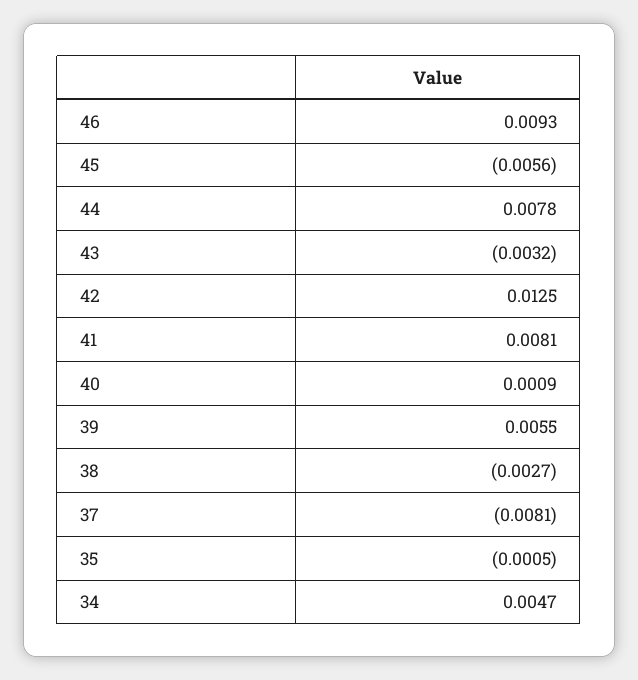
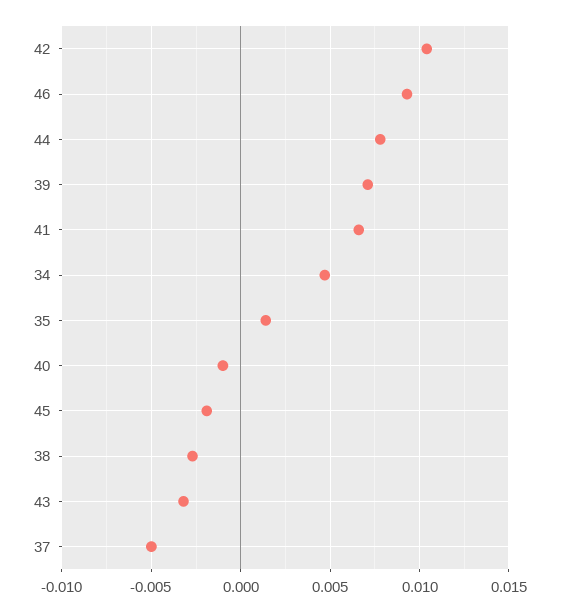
  {
    "46": 0.0093,
-   "45": -0.0056,
+   "45": -0.002,
    "44": 0.0078,
    "43": -0.0032,
-   "42": 0.0125,
+   "42": 0.0105,
-   "41": 0.0081,
+   "41": 0.0065,
-   "40": 0.0009,
+   "40": -0.001,
-   "39": 0.0055,
+   "39": 0.007,
    "38": -0.0027,
-   "37": -0.0081,
+   "37": -0.005,
-   "35": -0.0005,
+   "35": 0.0015,
    "34": 0.0047
  }

